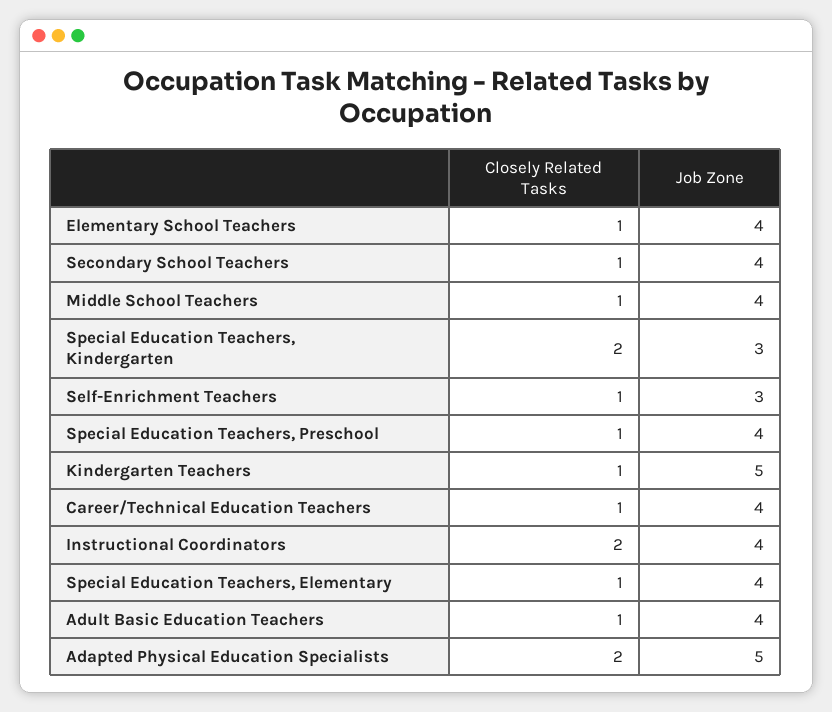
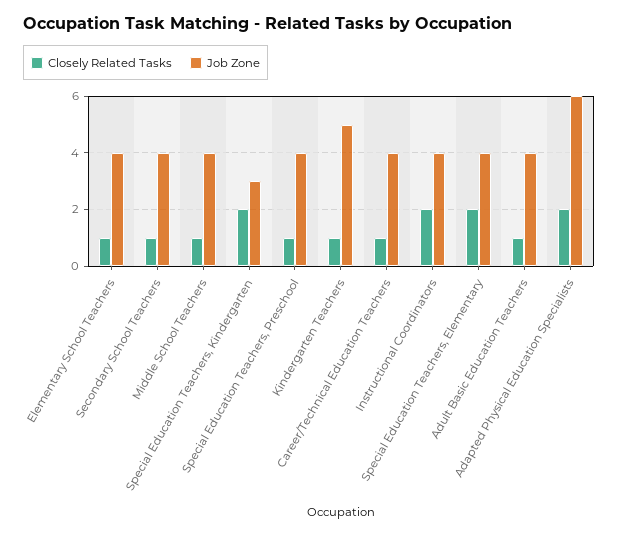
  {
    "Closely Related Tasks": {
      "Elementary School Teachers": 1,
      "Secondary School Teachers": 1,
      "Middle School Teachers": 1,
      "Special Education Teachers, Kindergarten": 2,
-     "Self-Enrichment Teachers": 1,
      "Special Education Teachers, Preschool": 1,
      "Kindergarten Teachers": 1,
      "Career/Technical Education Teachers": 1,
      "Instructional Coordinators": 2,
-     "Special Education Teachers, Elementary": 1,
+     "Special Education Teachers, Elementary": 2,
      "Adult Basic Education Teachers": 1,
      "Adapted Physical Education Specialists": 2
    },
    "Job Zone": {
      "Elementary School Teachers": 4,
      "Secondary School Teachers": 4,
      "Middle School Teachers": 4,
      "Special Education Teachers, Kindergarten": 3,
-     "Self-Enrichment Teachers": 3,
      "Special Education Teachers, Preschool": 4,
      "Kindergarten Teachers": 5,
      "Career/Technical Education Teachers": 4,
      "Instructional Coordinators": 4,
      "Special Education Teachers, Elementary": 4,
      "Adult Basic Education Teachers": 4,
-     "Adapted Physical Education Specialists": 5
+     "Adapted Physical Education Specialists": 6
    }
  }

